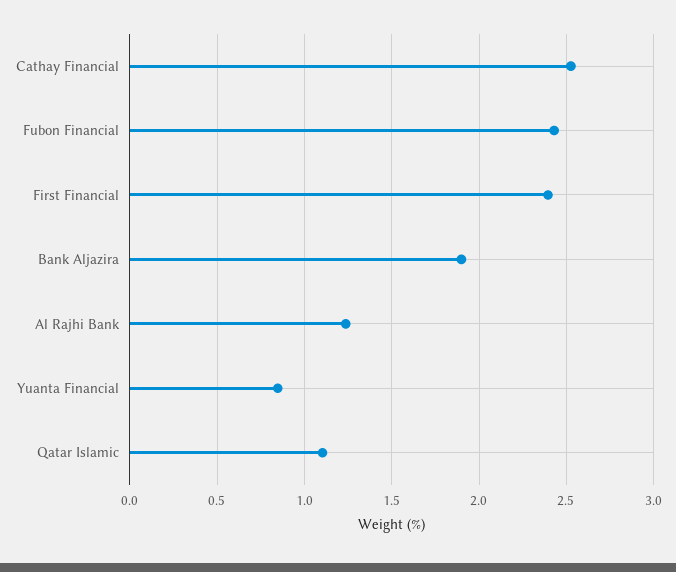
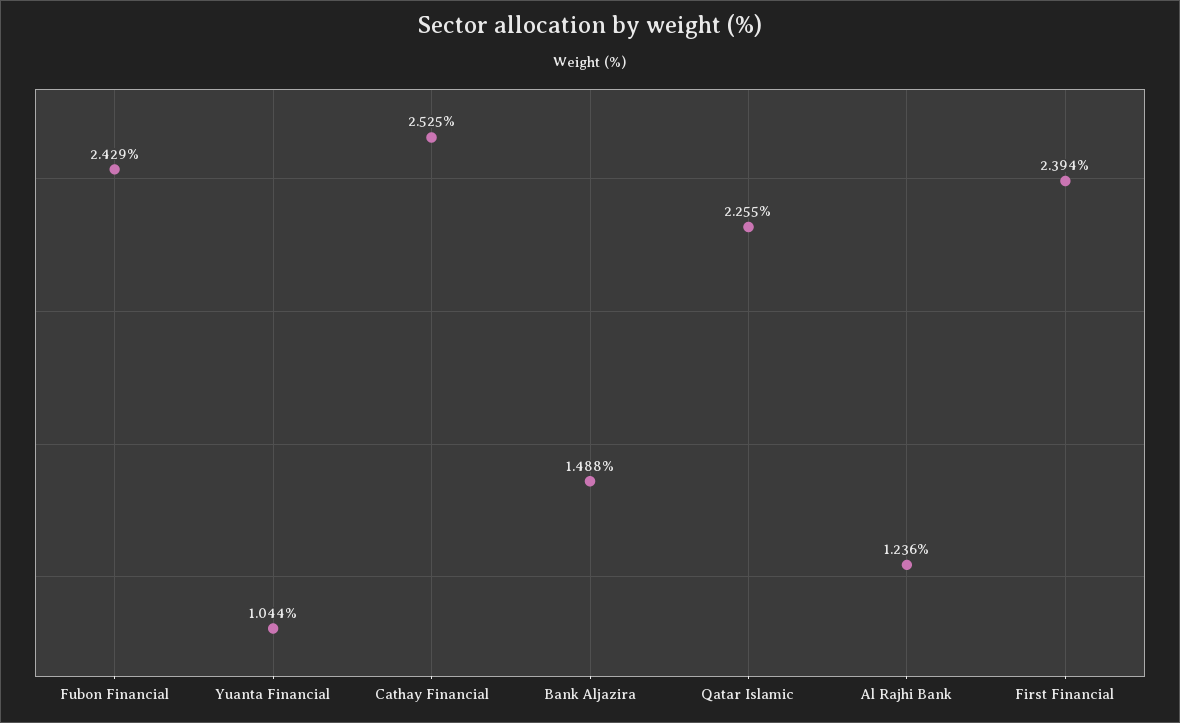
  {
    "Cathay Financial": 2.525,
    "Fubon Financial": 2.429,
    "First Financial": 2.394,
-   "Bank Aljazira": 1.9,
+   "Bank Aljazira": 1.488,
    "Al Rajhi Bank": 1.236,
-   "Yuanta Financial": 0.85,
+   "Yuanta Financial": 1.044,
-   "Qatar Islamic": 1.1
+   "Qatar Islamic": 2.255
  }

